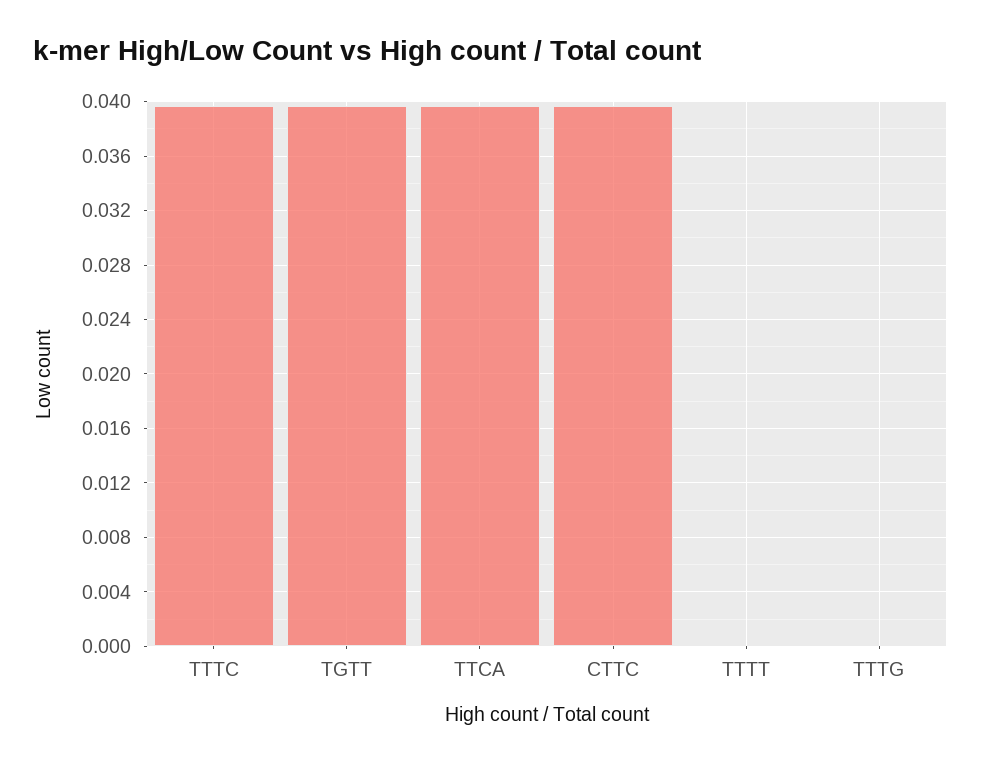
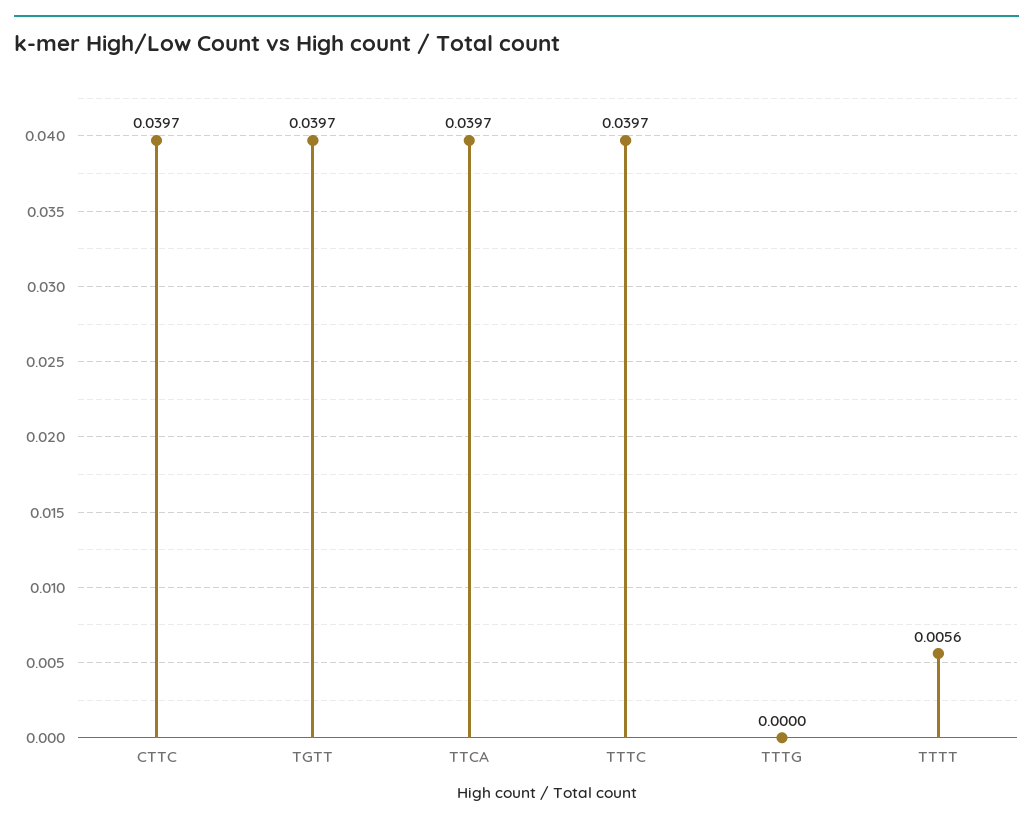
  {
    "TTTC": 0.0397,
    "TGTT": 0.0397,
    "TTCA": 0.0397,
    "CTTC": 0.0397,
-   "TTTT": 0,
+   "TTTT": 0.0056,
    "TTTG": 0
  }

